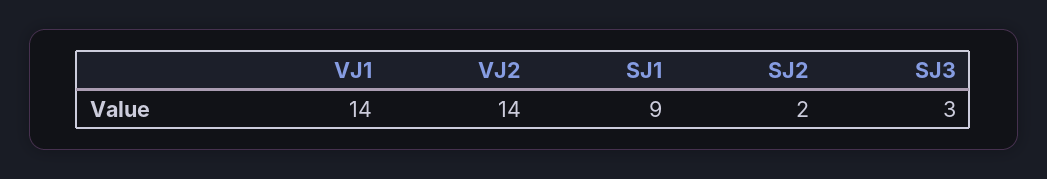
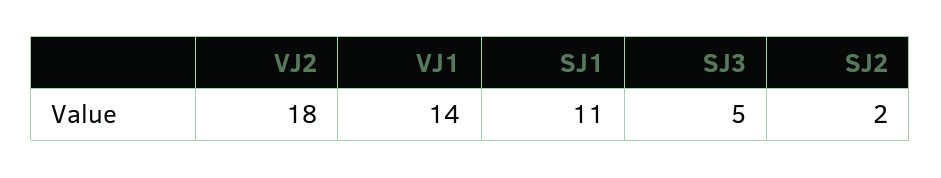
  {
    "VJ1": 14,
-   "VJ2": 14,
+   "VJ2": 18,
-   "SJ1": 9,
+   "SJ1": 11,
    "SJ2": 2,
-   "SJ3": 3
+   "SJ3": 5
  }

